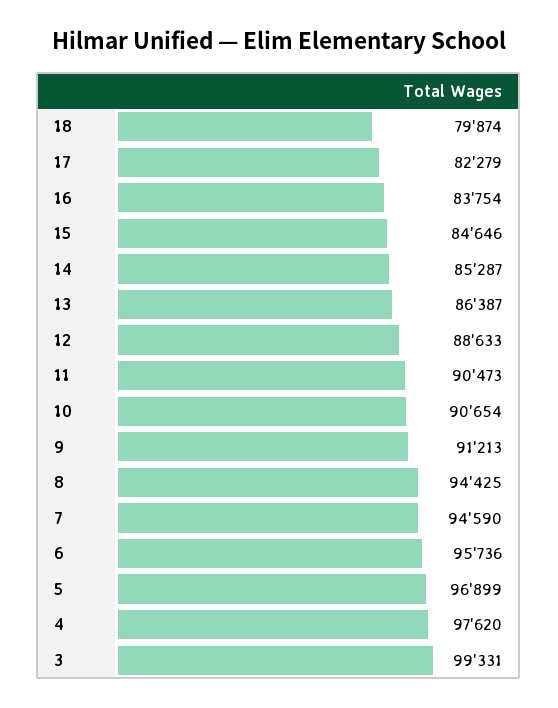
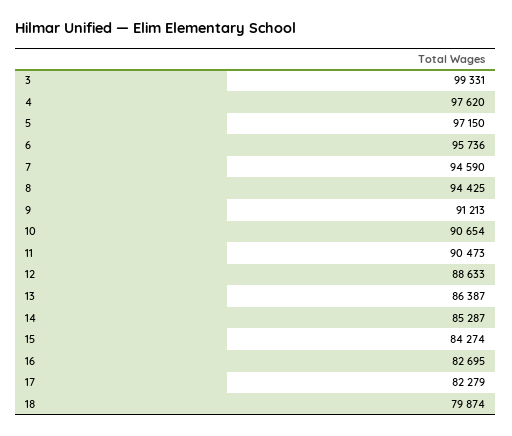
  {
    "18": 79874,
    "17": 82279,
-   "16": 83754,
+   "16": 82695,
-   "15": 84646,
+   "15": 84274,
    "14": 85287,
    "13": 86387,
    "12": 88633,
    "11": 90473,
    "10": 90654,
    "9": 91213,
    "8": 94425,
    "7": 94590,
    "6": 95736,
-   "5": 96899,
+   "5": 97150,
    "4": 97620,
    "3": 99331
  }

